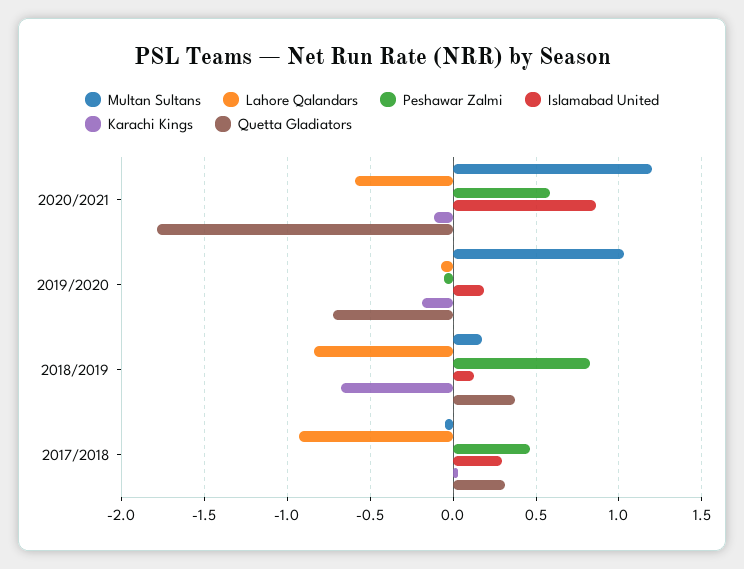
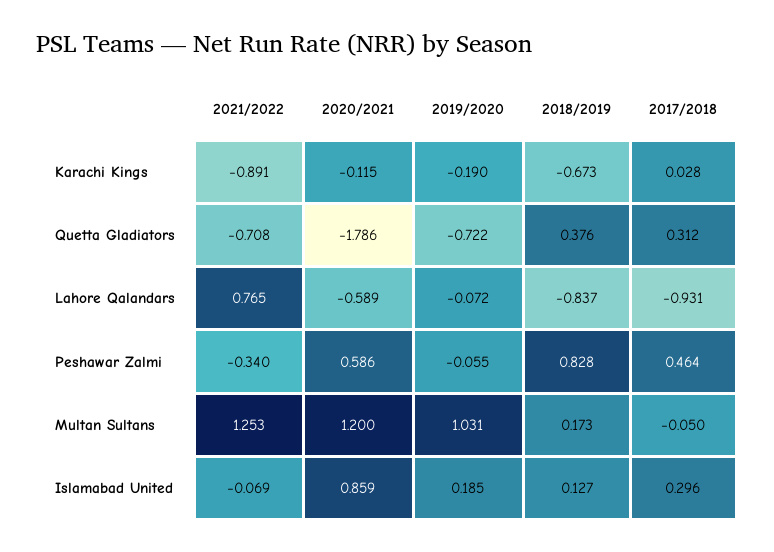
  {
    "Multan Sultans": {
      "2020/2021": 1.2,
      "2019/2020": 1.031,
      "2018/2019": 0.173,
-     "2017/2018": -0.05
+     "2017/2018": -0.05,
+     "2021/2022": 1.253
    },
    "Lahore Qalandars": {
      "2020/2021": -0.589,
      "2019/2020": -0.072,
      "2018/2019": -0.837,
-     "2017/2018": -0.931
+     "2017/2018": -0.931,
+     "2021/2022": 0.765
    },
    "Peshawar Zalmi": {
      "2020/2021": 0.586,
      "2019/2020": -0.055,
      "2018/2019": 0.828,
-     "2017/2018": 0.464
+     "2017/2018": 0.464,
+     "2021/2022": -0.34
    },
    "Islamabad United": {
      "2020/2021": 0.859,
      "2019/2020": 0.185,
      "2018/2019": 0.127,
-     "2017/2018": 0.296
+     "2017/2018": 0.296,
+     "2021/2022": -0.069
    },
    "Karachi Kings": {
      "2020/2021": -0.115,
      "2019/2020": -0.19,
      "2018/2019": -0.673,
-     "2017/2018": 0.028
+     "2017/2018": 0.028,
+     "2021/2022": -0.891
    },
    "Quetta Gladiators": {
      "2020/2021": -1.786,
      "2019/2020": -0.722,
      "2018/2019": 0.376,
-     "2017/2018": 0.312
+     "2017/2018": 0.312,
+     "2021/2022": -0.708
    }
  }

